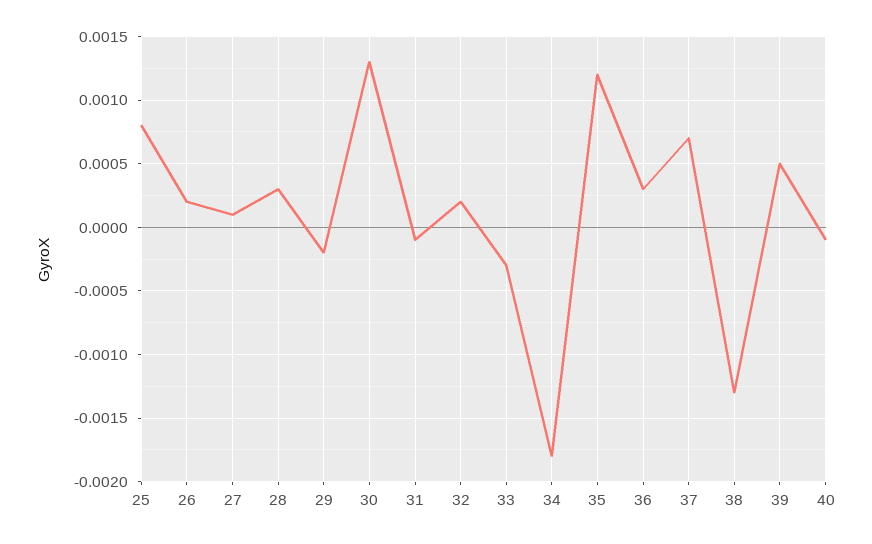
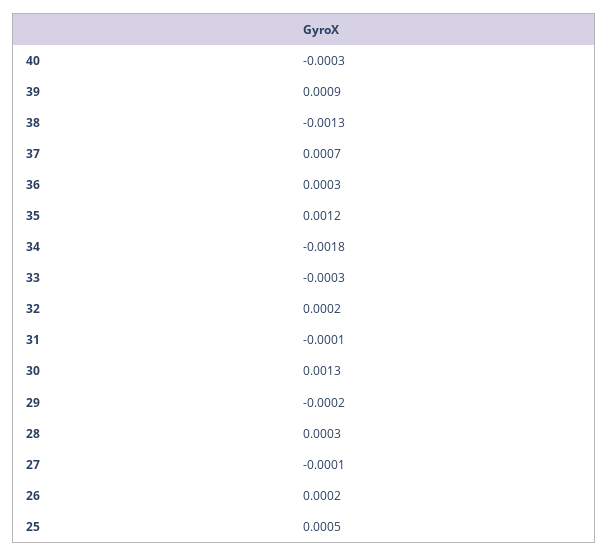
  {
-   "25": 0.0008,
+   "25": 0.0005,
    "26": 0.0002,
-   "27": 0.0001,
+   "27": -0.0001,
    "28": 0.0003,
    "29": -0.0002,
    "30": 0.0013,
    "31": -0.0001,
    "32": 0.0002,
    "33": -0.0003,
    "34": -0.0018,
    "35": 0.0012,
    "36": 0.0003,
    "37": 0.0007,
    "38": -0.0013,
-   "39": 0.0005,
+   "39": 0.0009,
-   "40": -0.0001
+   "40": -0.0003
  }

